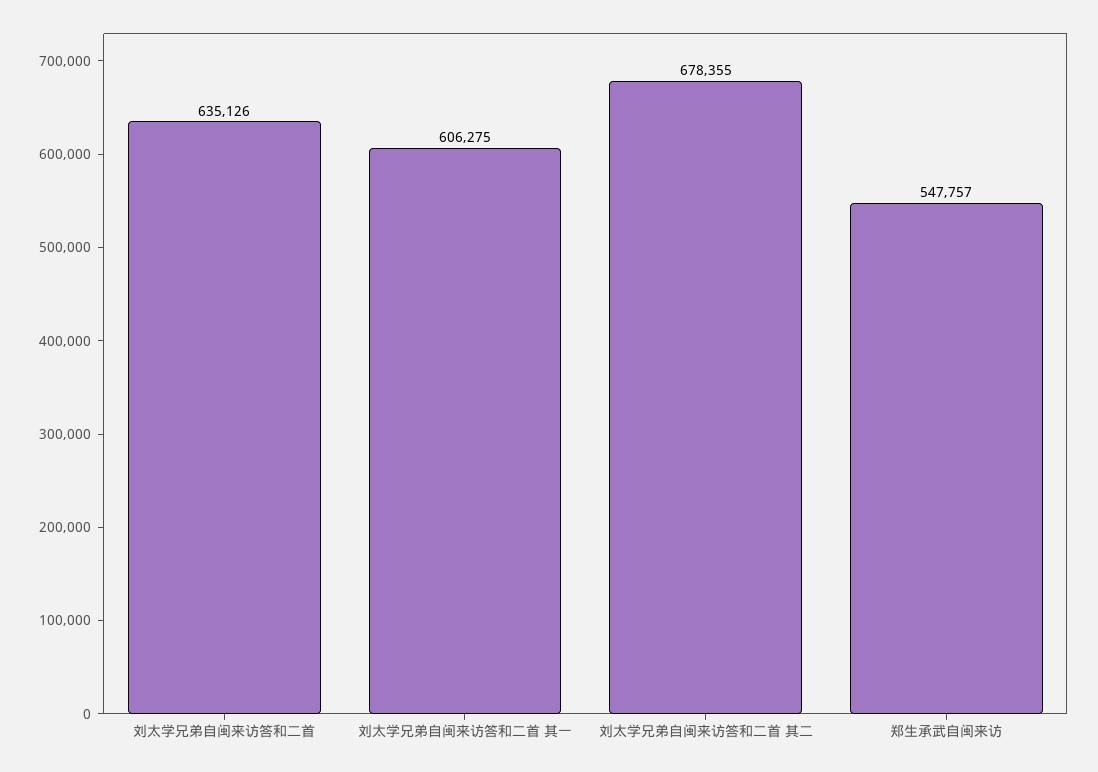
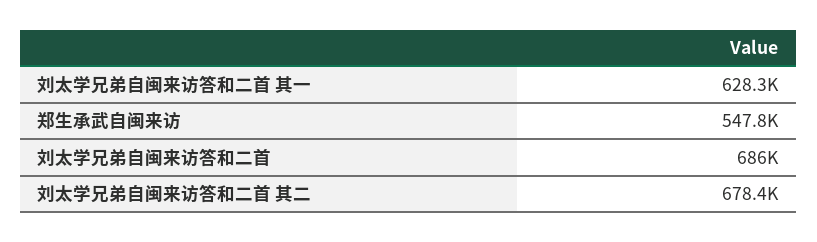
  {
-   "刘太学兄弟自闽来访答和二首": 635126,
+   "刘太学兄弟自闽来访答和二首": 686000,
-   "刘太学兄弟自闽来访答和二首 其一": 606275,
+   "刘太学兄弟自闽来访答和二首 其一": 628300,
    "刘太学兄弟自闽来访答和二首 其二": 678355,
    "郑生承武自闽来访": 547757
  }

